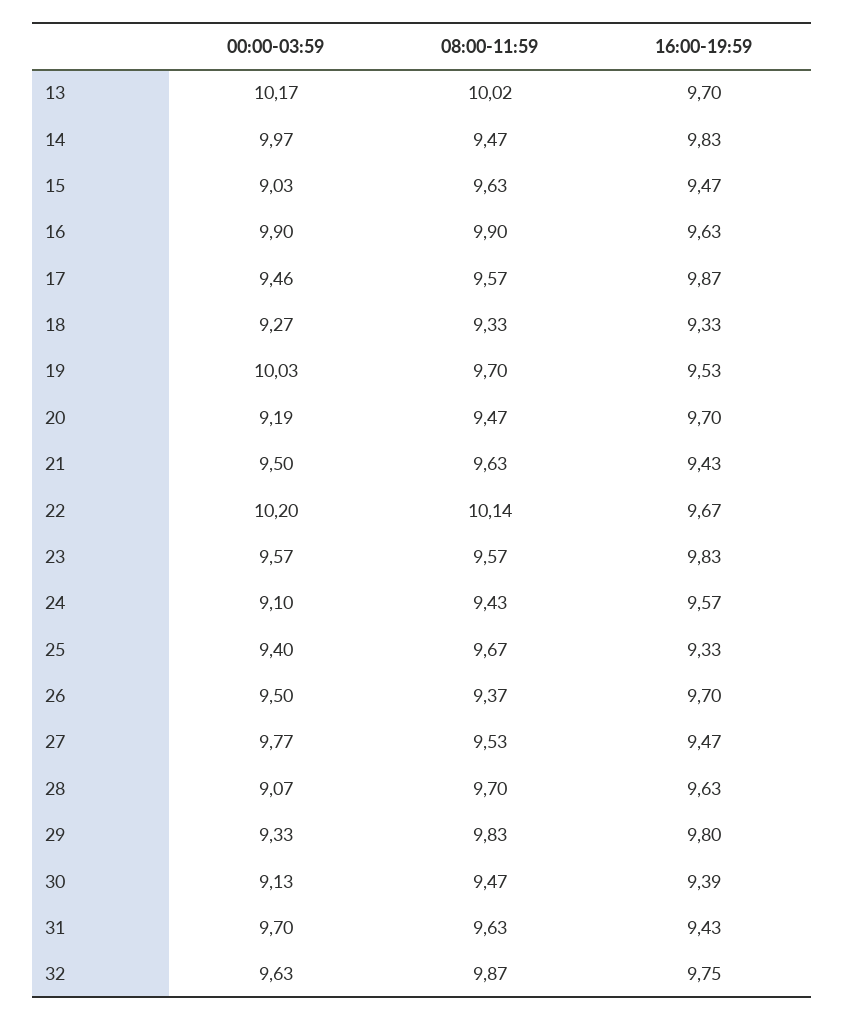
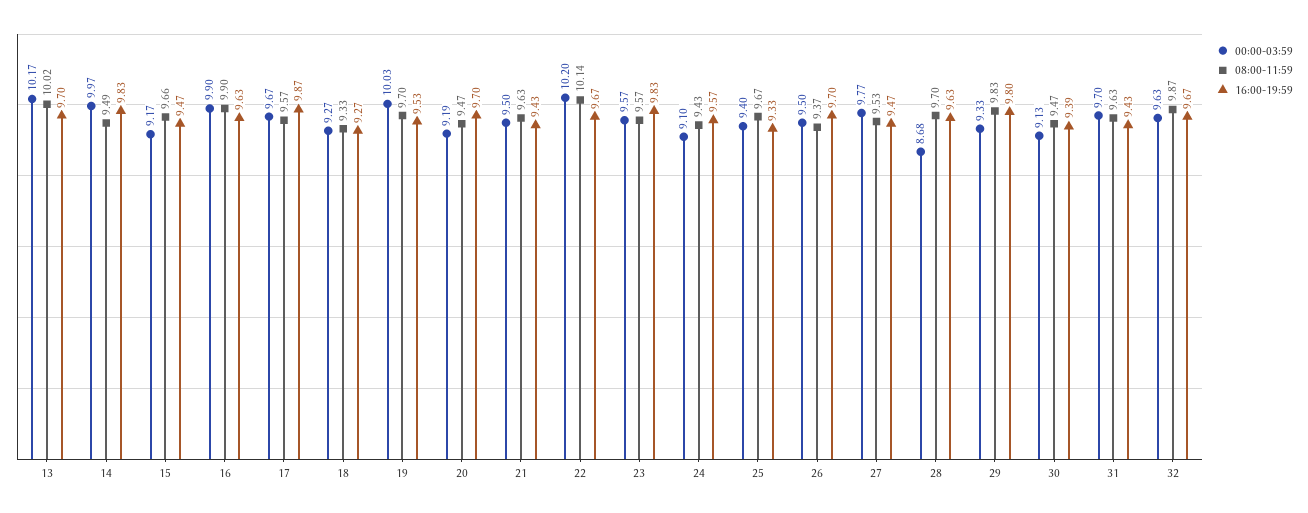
  {
    "00:00-03:59": {
      "13": 10.17,
      "14": 9.97,
-     "15": 9.03,
+     "15": 9.17,
      "16": 9.9,
-     "17": 9.46,
+     "17": 9.67,
      "18": 9.27,
      "19": 10.03,
      "20": 9.19,
      "21": 9.5,
      "22": 10.2,
      "23": 9.57,
      "24": 9.1,
      "25": 9.4,
      "26": 9.5,
      "27": 9.77,
-     "28": 9.07,
+     "28": 8.68,
      "29": 9.33,
      "30": 9.13,
      "31": 9.7,
      "32": 9.63
    },
    "08:00-11:59": {
      "13": 10.02,
-     "14": 9.47,
+     "14": 9.49,
-     "15": 9.63,
+     "15": 9.66,
      "16": 9.9,
      "17": 9.57,
      "18": 9.33,
      "19": 9.7,
      "20": 9.47,
      "21": 9.63,
      "22": 10.14,
      "23": 9.57,
      "24": 9.43,
      "25": 9.67,
      "26": 9.37,
      "27": 9.53,
      "28": 9.7,
      "29": 9.83,
      "30": 9.47,
      "31": 9.63,
      "32": 9.87
    },
    "16:00-19:59": {
      "13": 9.7,
      "14": 9.83,
      "15": 9.47,
      "16": 9.63,
      "17": 9.87,
-     "18": 9.33,
+     "18": 9.27,
      "19": 9.53,
      "20": 9.7,
      "21": 9.43,
      "22": 9.67,
      "23": 9.83,
      "24": 9.57,
      "25": 9.33,
      "26": 9.7,
      "27": 9.47,
      "28": 9.63,
      "29": 9.8,
      "30": 9.39,
      "31": 9.43,
-     "32": 9.75
+     "32": 9.67
    }
  }

